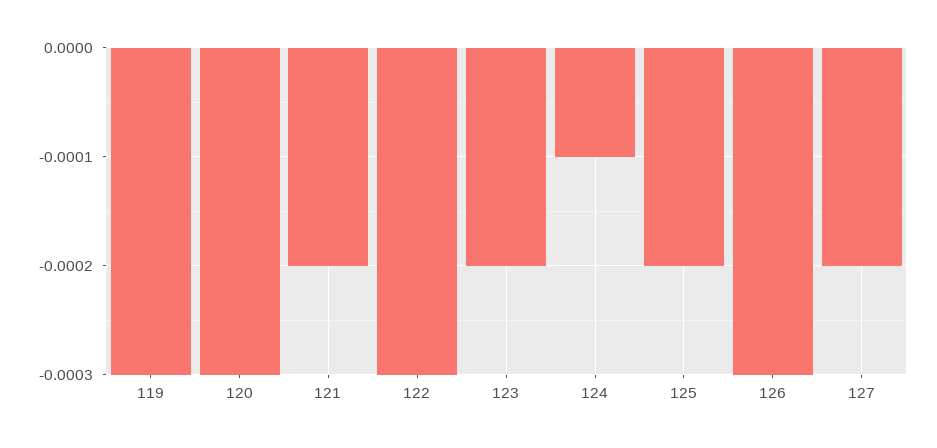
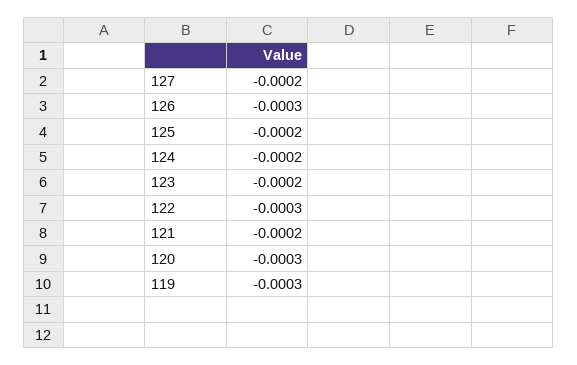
  {
    "119": -0.0003,
    "120": -0.0003,
    "121": -0.0002,
    "122": -0.0003,
    "123": -0.0002,
-   "124": -0.0001,
+   "124": -0.0002,
    "125": -0.0002,
    "126": -0.0003,
    "127": -0.0002
  }

